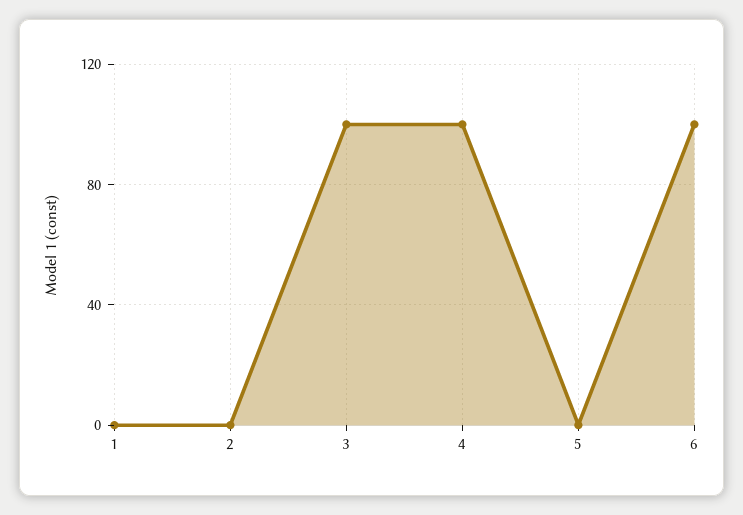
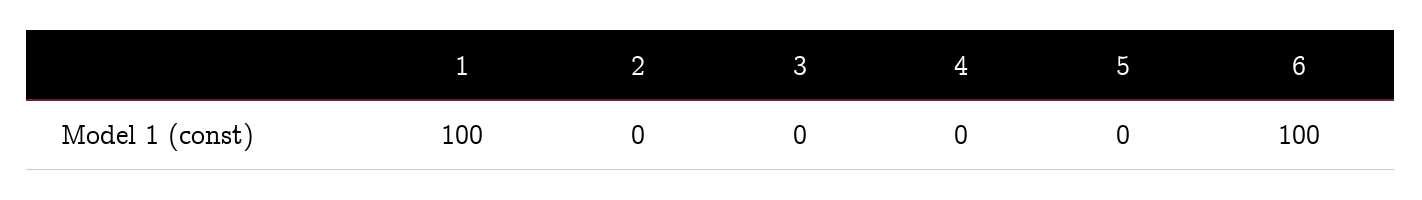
  {
-   "1": 0,
+   "1": 100,
    "2": 0,
-   "3": 100,
+   "3": 0,
-   "4": 100,
+   "4": 0,
    "5": 0,
    "6": 100
  }

